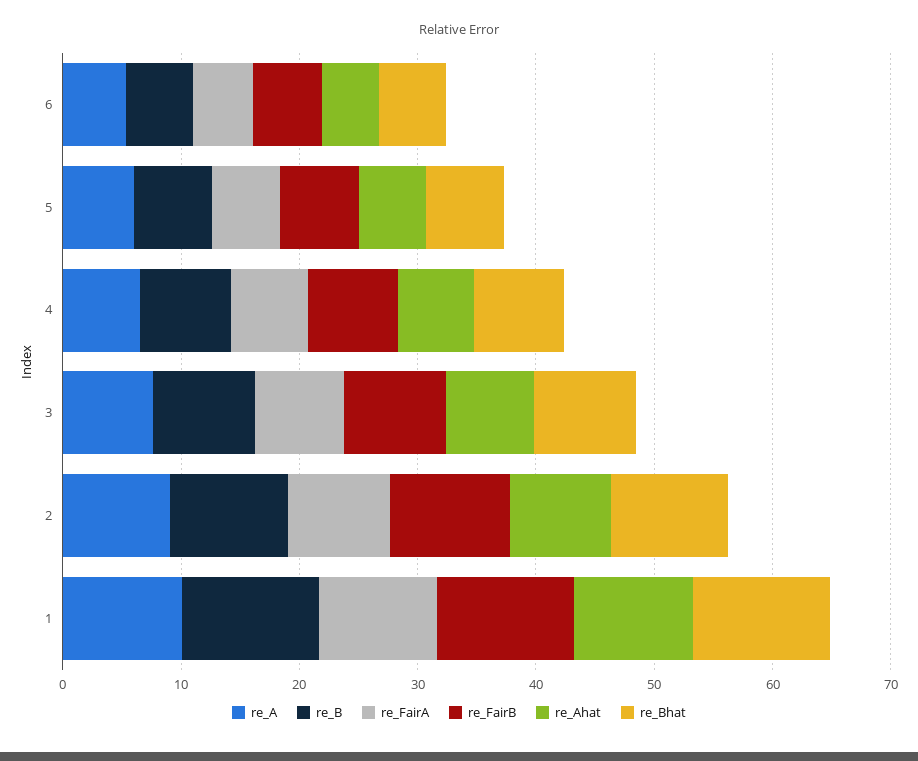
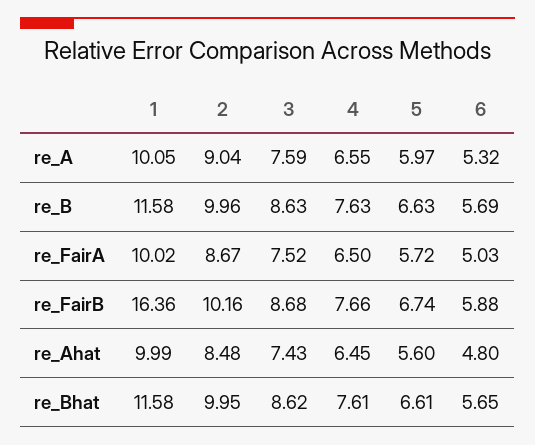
  {
    "re_A": {
      "6": 5.32,
      "5": 5.97,
      "4": 6.55,
      "3": 7.59,
      "2": 9.04,
      "1": 10.05
    },
    "re_B": {
      "6": 5.69,
      "5": 6.63,
      "4": 7.63,
      "3": 8.63,
      "2": 9.96,
      "1": 11.58
    },
    "re_FairA": {
      "6": 5.03,
      "5": 5.72,
      "4": 6.5,
      "3": 7.52,
      "2": 8.67,
      "1": 10.02
    },
    "re_FairB": {
      "6": 5.88,
      "5": 6.74,
      "4": 7.66,
      "3": 8.68,
      "2": 10.16,
-     "1": 12
+     "1": 16.36
    },
    "re_Ahat": {
      "6": 4.8,
      "5": 5.6,
      "4": 6.45,
      "3": 7.43,
      "2": 8.48,
      "1": 9.99
    },
    "re_Bhat": {
      "6": 5.65,
      "5": 6.61,
      "4": 7.61,
      "3": 8.62,
      "2": 9.95,
      "1": 11.58
    }
  }

